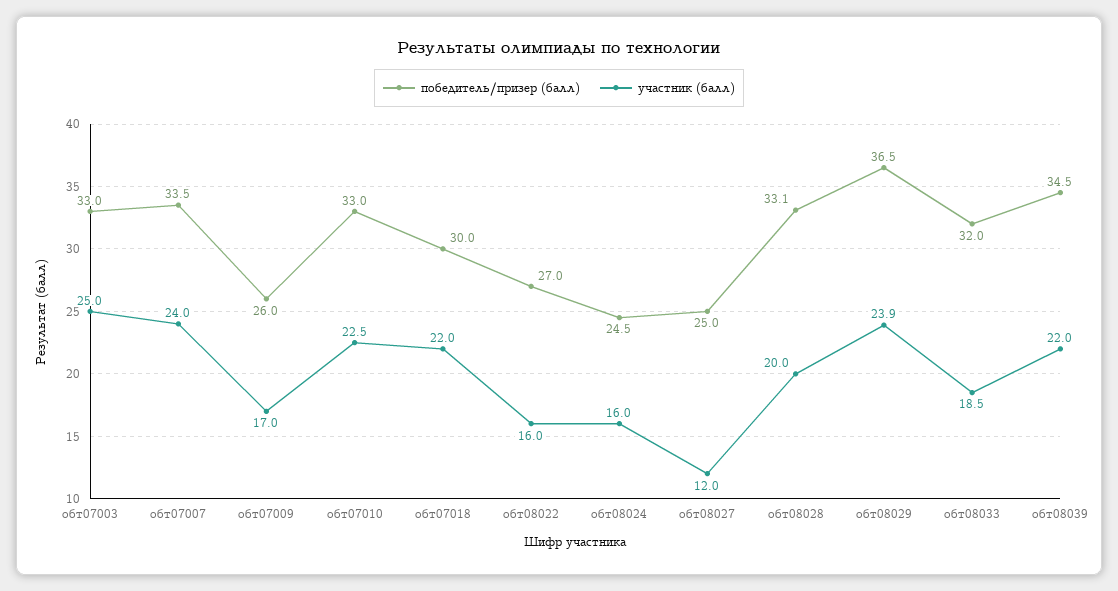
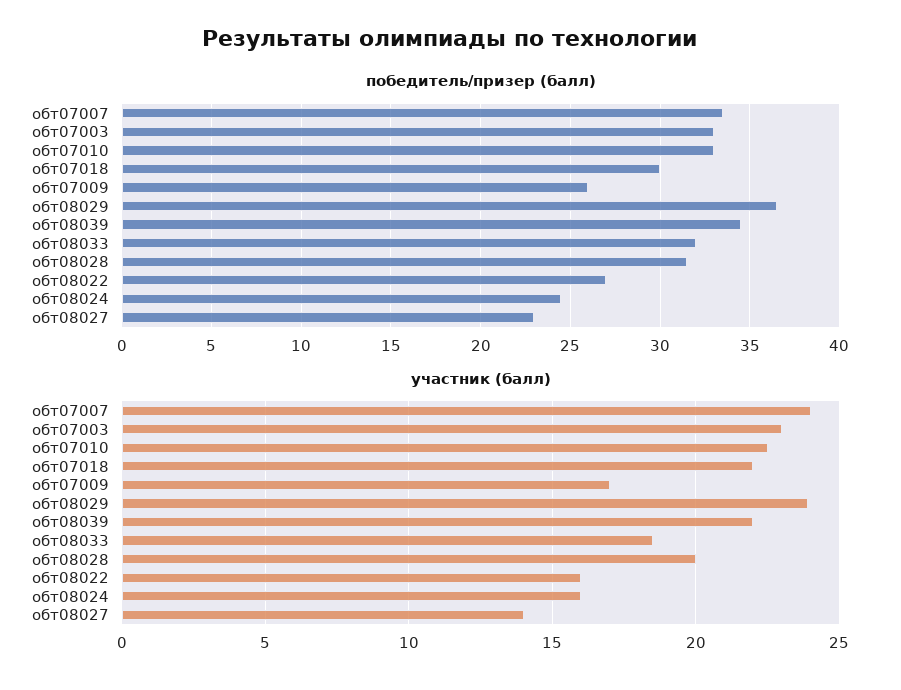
  {
    "победитель/призер (балл)": {
      "обт07003": 33,
      "обт07007": 33.5,
      "обт07009": 26,
      "обт07010": 33,
      "обт07018": 30,
      "обт08022": 27,
      "обт08024": 24.5,
-     "обт08027": 25,
+     "обт08027": 23,
-     "обт08028": 33.1,
+     "обт08028": 31.5,
      "обт08029": 36.5,
      "обт08033": 32,
      "обт08039": 34.5
    },
    "участник (балл)": {
-     "обт07003": 25,
+     "обт07003": 23,
      "обт07007": 24,
      "обт07009": 17,
      "обт07010": 22.5,
      "обт07018": 22,
      "обт08022": 16,
      "обт08024": 16,
-     "обт08027": 12,
+     "обт08027": 14,
      "обт08028": 20,
      "обт08029": 23.9,
      "обт08033": 18.5,
      "обт08039": 22
    }
  }

